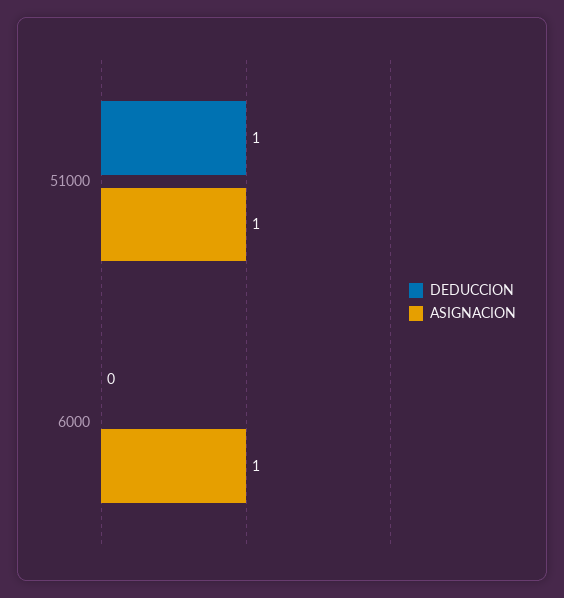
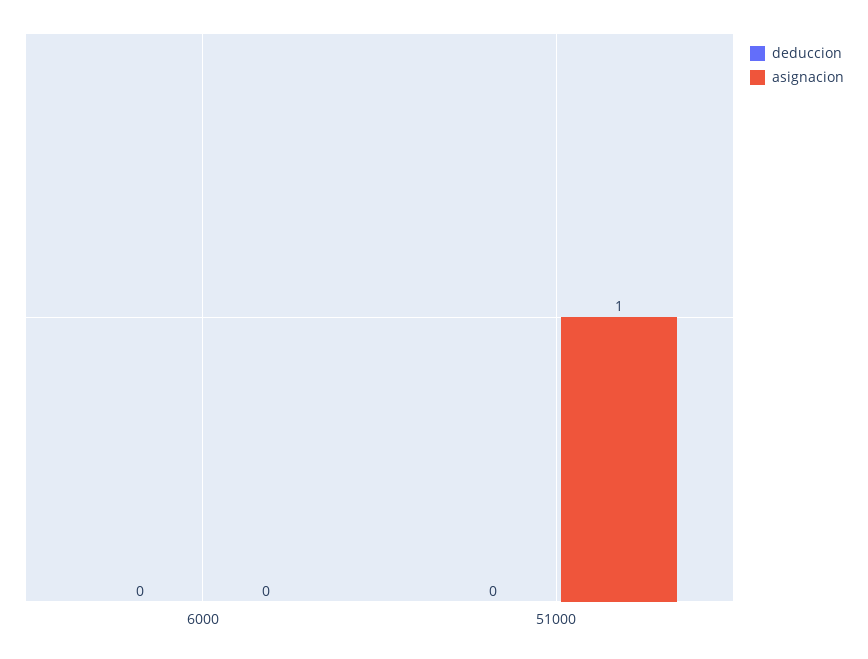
  {
    "DEDUCCION": {
-     "51000": 1,
+     "51000": 0,
      "6000": 0
    },
    "ASIGNACION": {
      "51000": 1,
-     "6000": 1
+     "6000": 0
    }
  }

